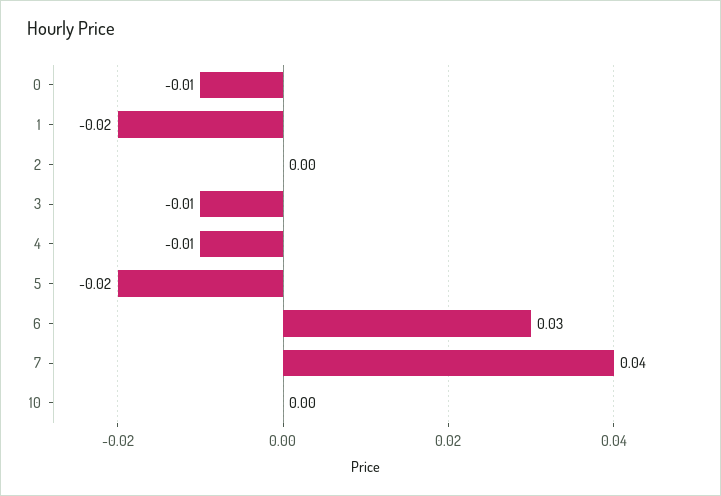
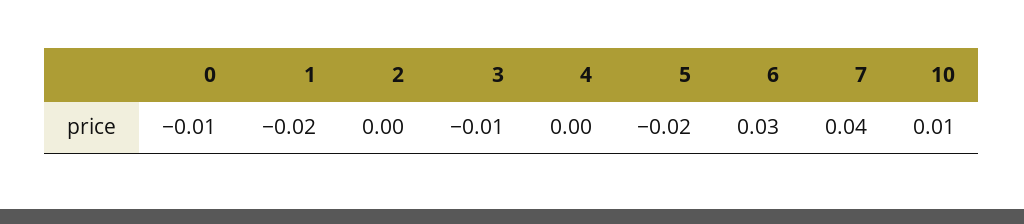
  {
    "0": -0.01,
    "1": -0.02,
    "2": 0,
    "3": -0.01,
-   "4": -0.01,
+   "4": 0,
    "5": -0.02,
    "6": 0.03,
    "7": 0.04,
-   "10": 0
+   "10": 0.01
  }

